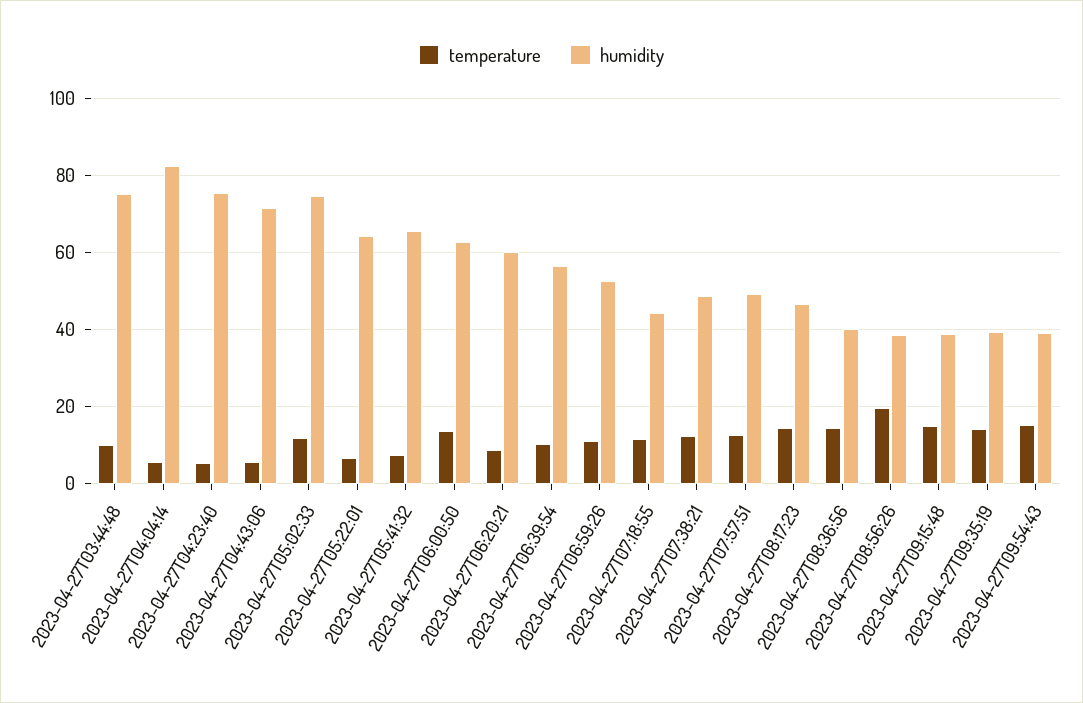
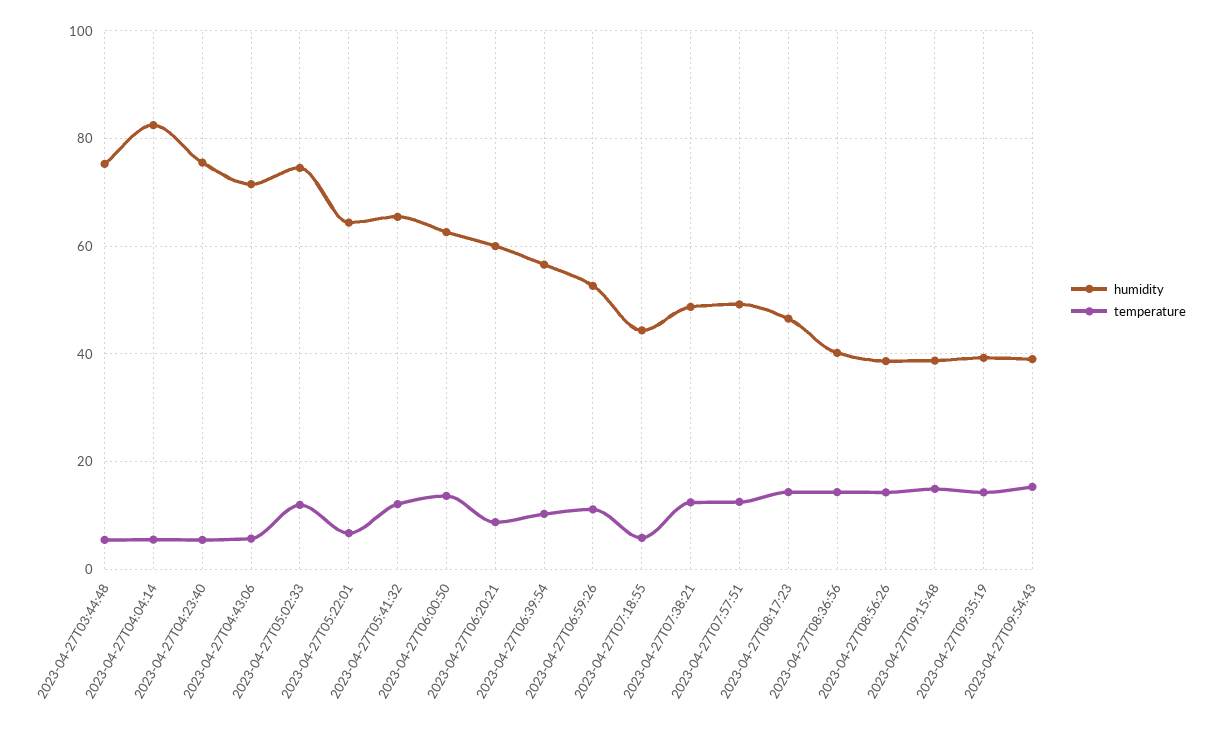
  {
    "temperature": {
-     "2023-04-27T03:44:48": 10,
+     "2023-04-27T03:44:48": 6,
      "2023-04-27T04:04:14": 6,
      "2023-04-27T04:23:40": 6,
      "2023-04-27T04:43:06": 6,
      "2023-04-27T05:02:33": 12,
      "2023-04-27T05:22:01": 6,
-     "2023-04-27T05:41:32": 8,
+     "2023-04-27T05:41:32": 12,
      "2023-04-27T06:00:50": 14,
      "2023-04-27T06:20:21": 8,
      "2023-04-27T06:39:54": 10,
      "2023-04-27T06:59:26": 12,
-     "2023-04-27T07:18:55": 12,
+     "2023-04-27T07:18:55": 6,
      "2023-04-27T07:38:21": 12,
      "2023-04-27T07:57:51": 12,
      "2023-04-27T08:17:23": 14,
      "2023-04-27T08:36:56": 14,
-     "2023-04-27T08:56:26": 20,
+     "2023-04-27T08:56:26": 14,
      "2023-04-27T09:15:48": 14,
      "2023-04-27T09:35:19": 14,
      "2023-04-27T09:54:43": 16
    },
    "humidity": {
      "2023-04-27T03:44:48": 76,
      "2023-04-27T04:04:14": 82,
      "2023-04-27T04:23:40": 76,
      "2023-04-27T04:43:06": 72,
      "2023-04-27T05:02:33": 74,
      "2023-04-27T05:22:01": 64,
      "2023-04-27T05:41:32": 66,
      "2023-04-27T06:00:50": 62,
      "2023-04-27T06:20:21": 60,
      "2023-04-27T06:39:54": 56,
      "2023-04-27T06:59:26": 52,
      "2023-04-27T07:18:55": 44,
      "2023-04-27T07:38:21": 48,
      "2023-04-27T07:57:51": 50,
      "2023-04-27T08:17:23": 46,
      "2023-04-27T08:36:56": 40,
      "2023-04-27T08:56:26": 38,
      "2023-04-27T09:15:48": 38,
      "2023-04-27T09:35:19": 40,
      "2023-04-27T09:54:43": 40
    }
  }

